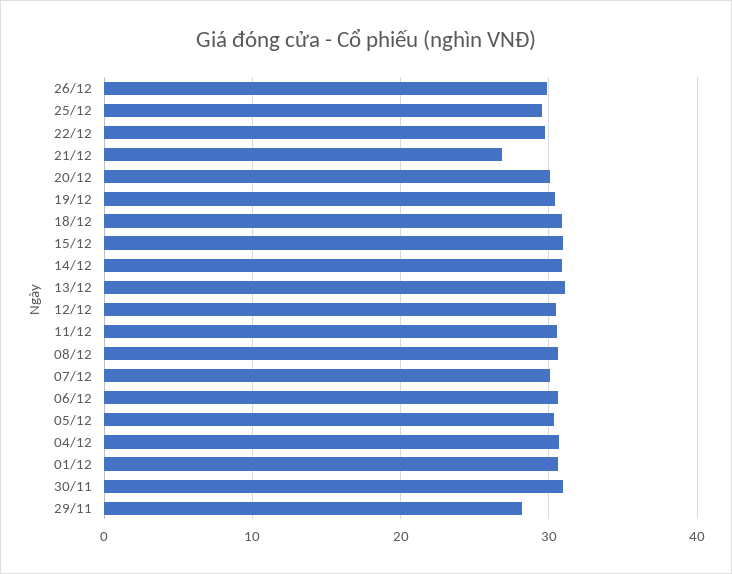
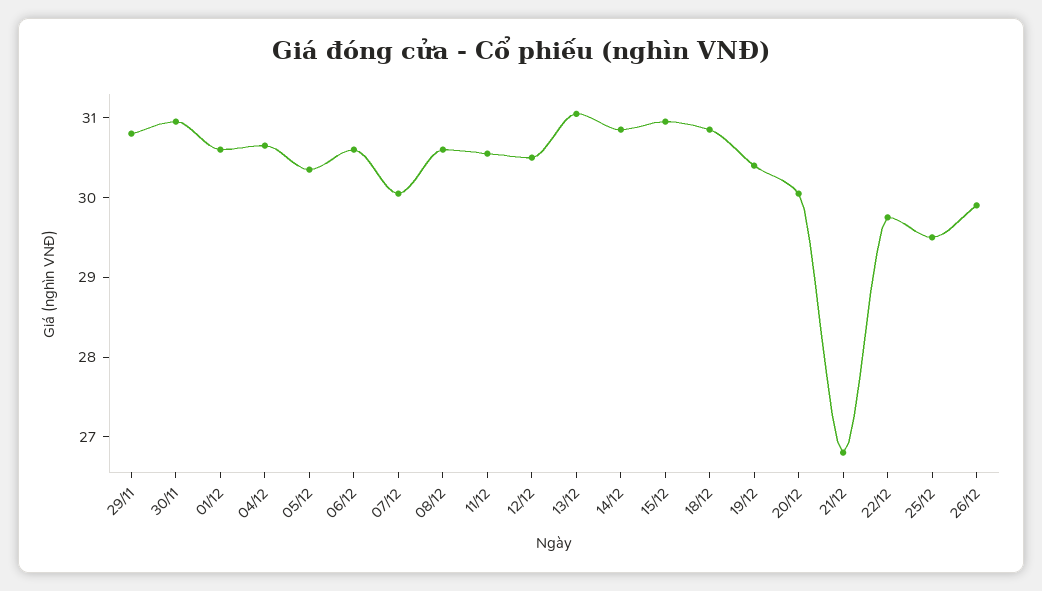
  {
    "26/12": 30,
    "25/12": 29.6,
    "22/12": 29.8,
    "21/12": 26.8,
    "20/12": 30,
    "19/12": 30.4,
    "18/12": 30.8,
    "15/12": 31,
    "14/12": 30.8,
    "13/12": 31,
    "12/12": 30.6,
    "11/12": 30.6,
    "08/12": 30.6,
    "07/12": 30,
    "06/12": 30.6,
    "05/12": 30.4,
    "04/12": 30.6,
    "01/12": 30.6,
    "30/11": 31,
-   "29/11": 28
+   "29/11": 30.8
  }

